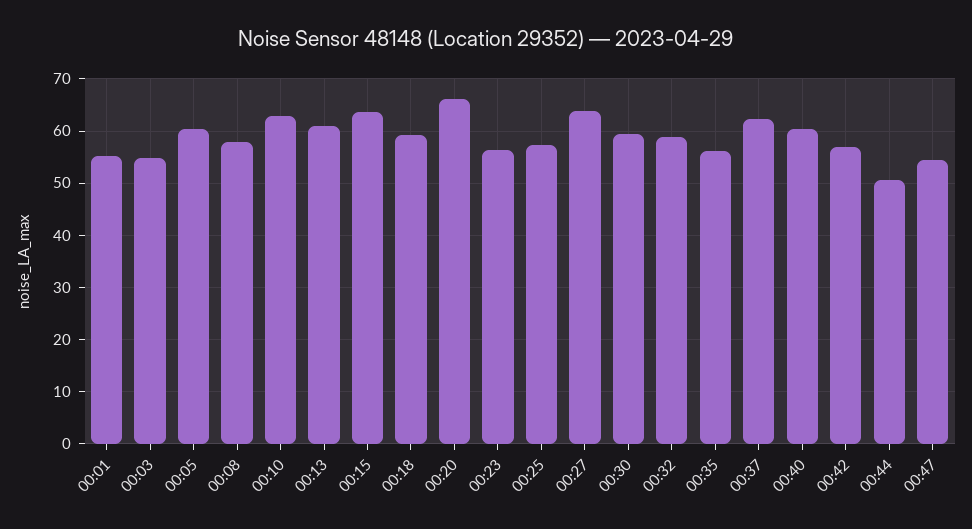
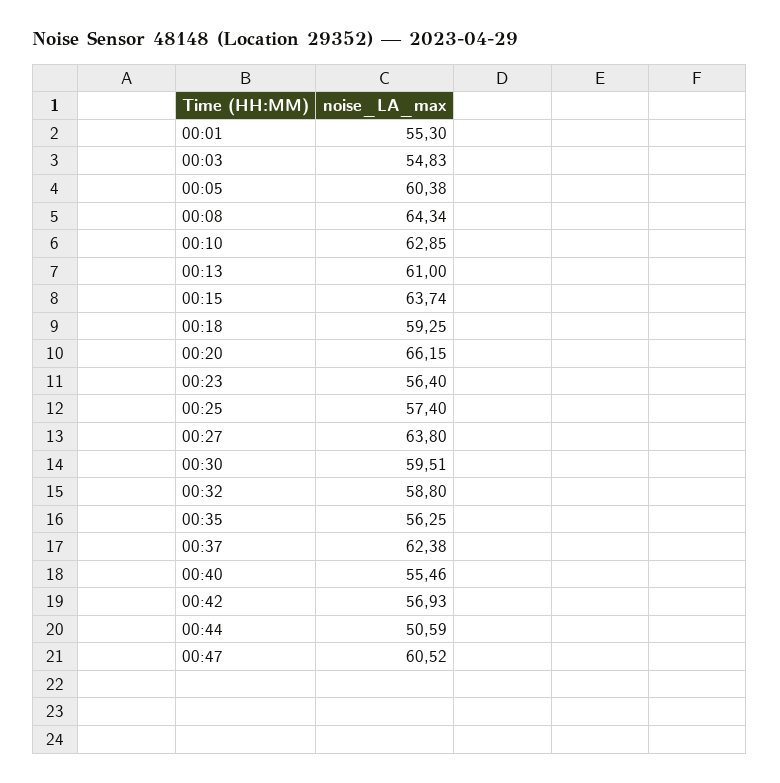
  {
    "00:01": 55.3,
    "00:03": 54.83,
    "00:05": 60.38,
-   "00:08": 58,
+   "00:08": 64.34,
    "00:10": 62.85,
    "00:13": 61,
    "00:15": 63.74,
    "00:18": 59.25,
    "00:20": 66.15,
    "00:23": 56.4,
    "00:25": 57.4,
    "00:27": 63.8,
    "00:30": 59.51,
    "00:32": 58.8,
    "00:35": 56.25,
    "00:37": 62.38,
-   "00:40": 60,
+   "00:40": 55.46,
    "00:42": 56.93,
    "00:44": 50.59,
-   "00:47": 54
+   "00:47": 60.52
  }

